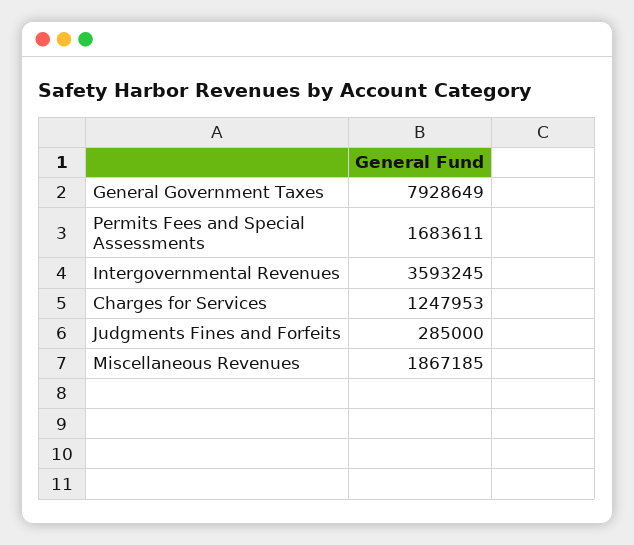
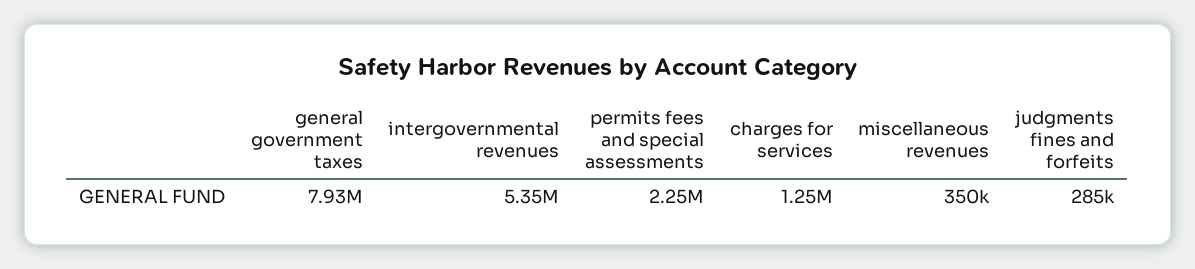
  {
    "General Government Taxes": 7928649,
-   "Permits Fees and Special Assessments": 1683611,
+   "Permits Fees and Special Assessments": 2250000,
-   "Intergovernmental Revenues": 3593245,
+   "Intergovernmental Revenues": 5350000,
    "Charges for Services": 1247953,
    "Judgments Fines and Forfeits": 285000,
-   "Miscellaneous Revenues": 1867185
+   "Miscellaneous Revenues": 350000
  }

